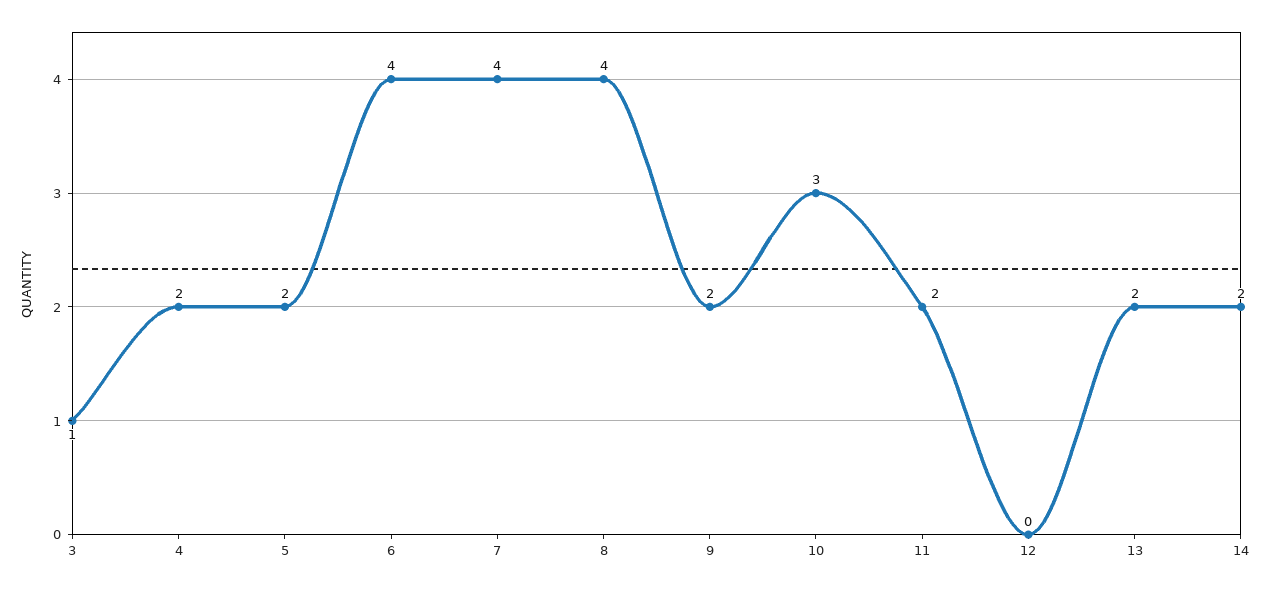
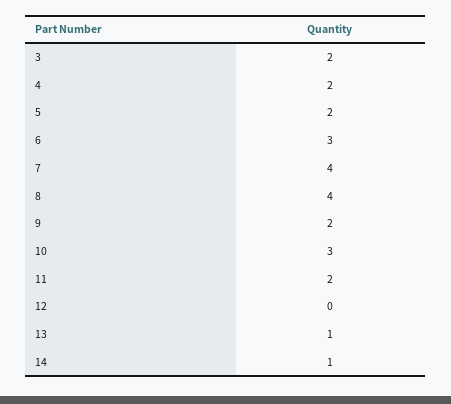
  {
-   "3": 1,
+   "3": 2,
    "4": 2,
    "5": 2,
-   "6": 4,
+   "6": 3,
    "7": 4,
    "8": 4,
    "9": 2,
    "10": 3,
    "11": 2,
    "12": 0,
-   "13": 2,
+   "13": 1,
-   "14": 2
+   "14": 1
  }

